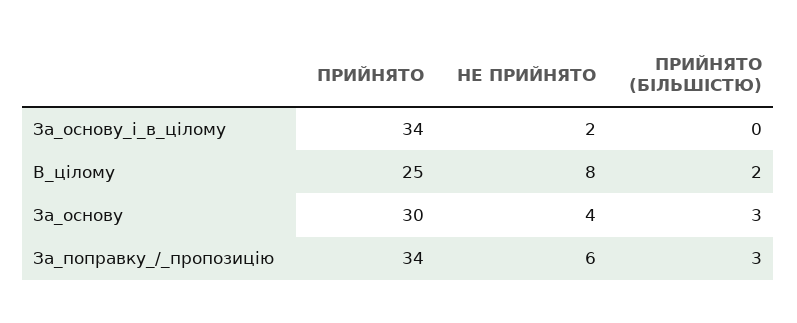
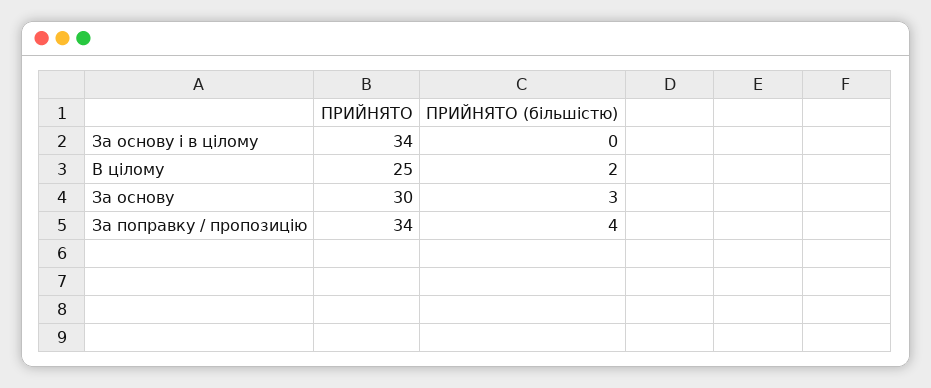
  {
    "ПРИЙНЯТО": {
      "За_основу_і_в_цілому": 34,
      "В_цілому": 25,
      "За_основу": 30,
      "За_поправку_/_пропозицію": 34
    },
-   "НЕ ПРИЙНЯТО": {
-     "За_основу_і_в_цілому": 2,
-     "В_цілому": 8,
-     "За_основу": 4,
-     "За_поправку_/_пропозицію": 6
-   },
    "ПРИЙНЯТО (БІЛЬШІСТЮ)": {
      "За_основу_і_в_цілому": 0,
      "В_цілому": 2,
      "За_основу": 3,
-     "За_поправку_/_пропозицію": 3
+     "За_поправку_/_пропозицію": 4
    }
  }

